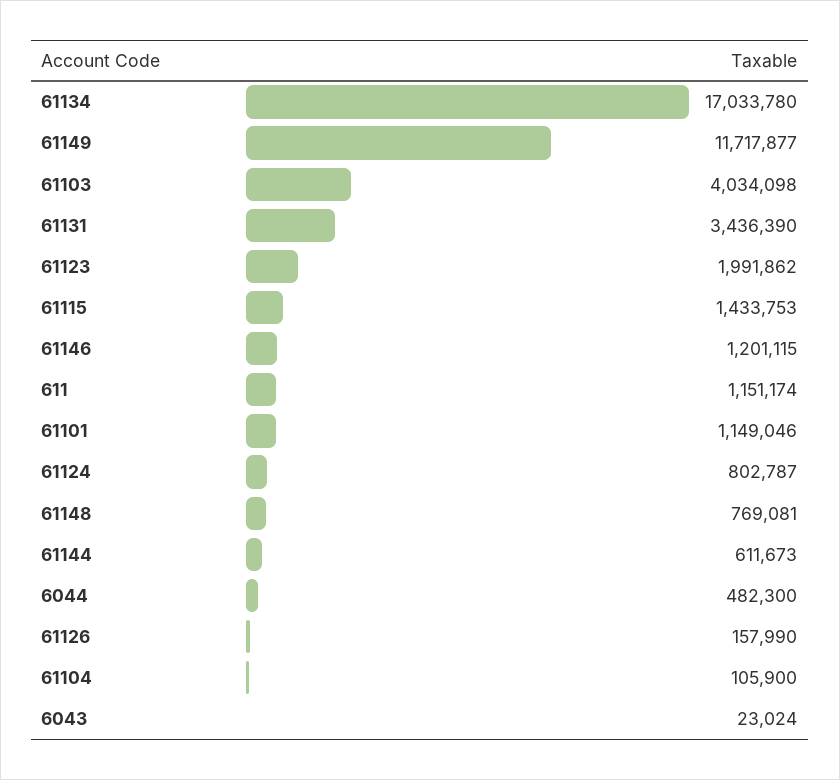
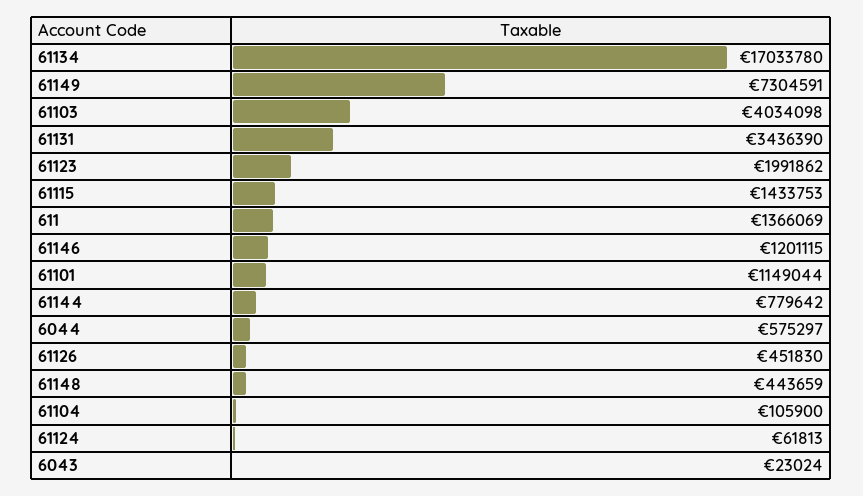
  {
    "61134": 17033780,
-   "61149": 11717877,
+   "61149": 7304591,
    "61103": 4034098,
    "61131": 3436390,
    "61123": 1991862,
    "61115": 1433753,
    "61146": 1201115,
-   "611": 1151174,
+   "611": 1366069,
-   "61101": 1149046,
+   "61101": 1149044,
-   "61124": 802787,
+   "61124": 61813,
-   "61148": 769081,
+   "61148": 443659,
-   "61144": 611673,
+   "61144": 779642,
-   "6044": 482300,
+   "6044": 575297,
-   "61126": 157990,
+   "61126": 451830,
    "61104": 105900,
    "6043": 23024
  }

